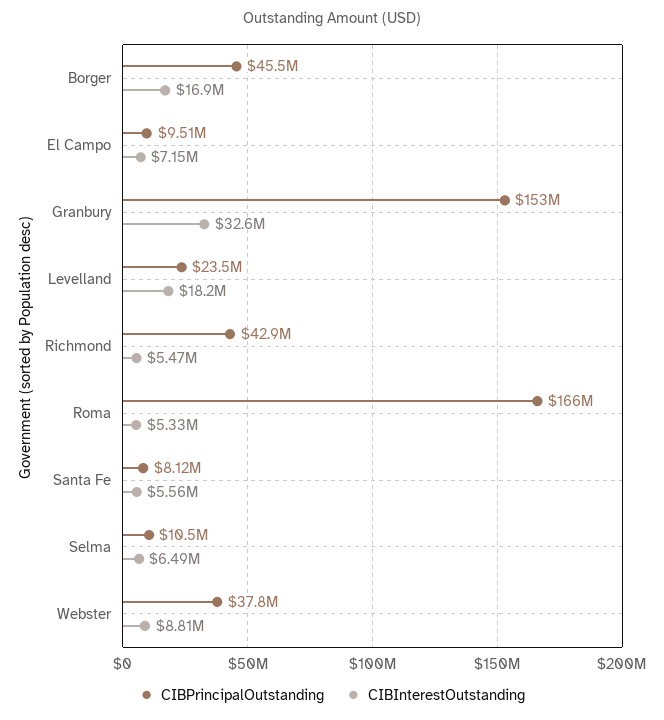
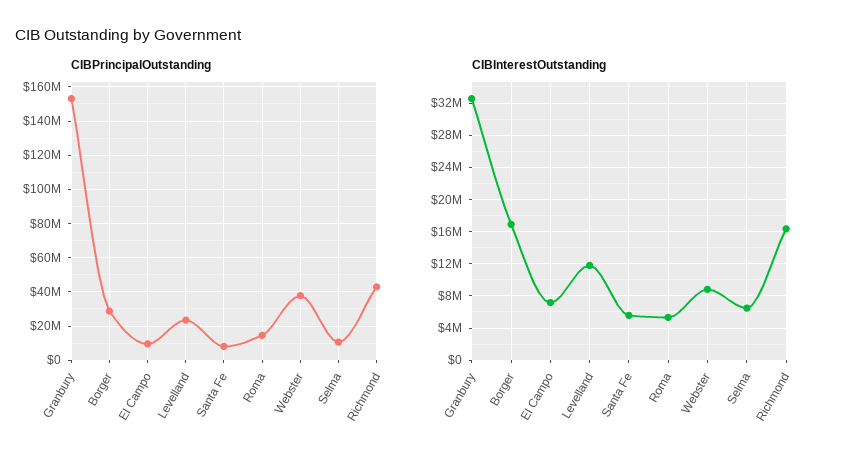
  {
    "CIBPrincipalOutstanding": {
-     "Borger": 45500000,
+     "Borger": 30000000,
      "El Campo": 9510000,
      "Granbury": 153000000,
      "Levelland": 23500000,
      "Richmond": 42900000,
-     "Roma": 166000000,
+     "Roma": 15000000,
      "Santa Fe": 8120000,
      "Selma": 10500000,
      "Webster": 37800000
    },
    "CIBInterestOutstanding": {
      "Borger": 16900000,
      "El Campo": 7150000,
      "Granbury": 32600000,
-     "Levelland": 18200000,
+     "Levelland": 12000000,
-     "Richmond": 5470000,
+     "Richmond": 16000000,
      "Roma": 5330000,
      "Santa Fe": 5560000,
      "Selma": 6490000,
      "Webster": 8810000
    }
  }

